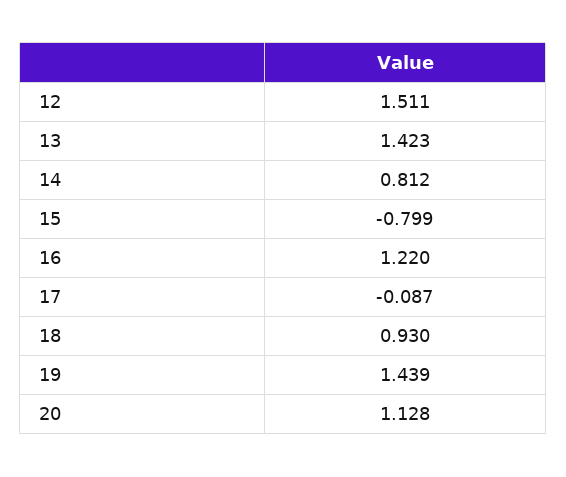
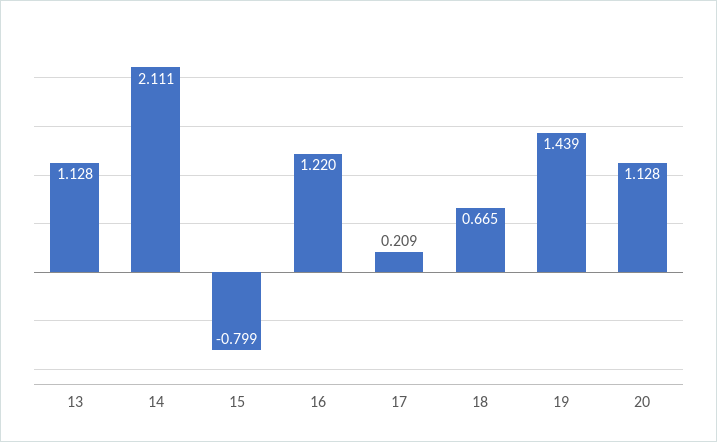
  {
-   "12": 1.511,
-   "13": 1.423,
+   "13": 1.128,
-   "14": 0.812,
+   "14": 2.111,
    "15": -0.799,
    "16": 1.22,
-   "17": -0.087,
+   "17": 0.209,
-   "18": 0.93,
+   "18": 0.665,
    "19": 1.439,
    "20": 1.128
  }

